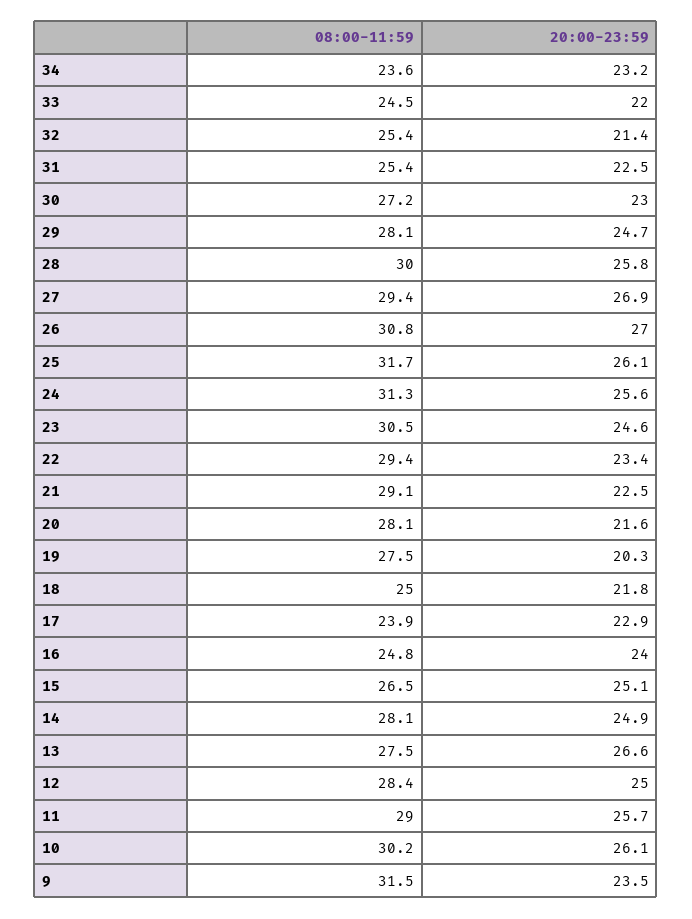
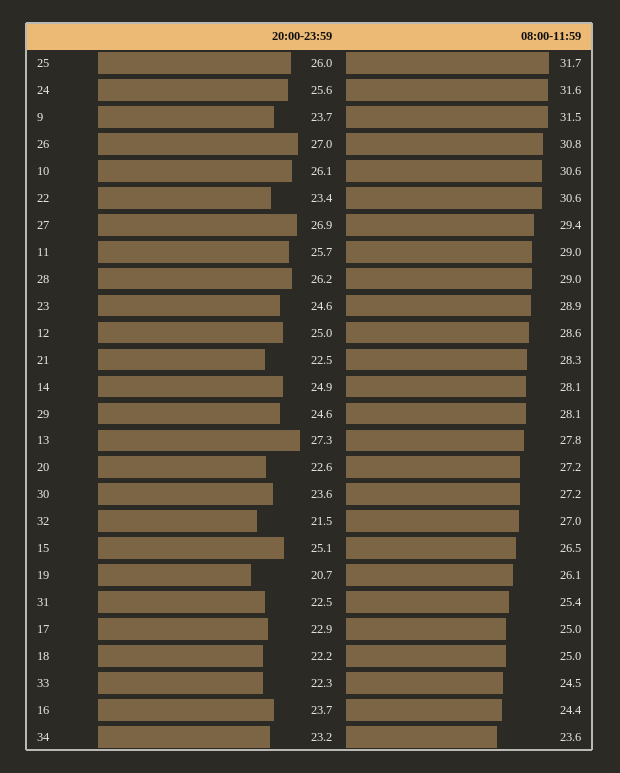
  {
    "08:00-11:59": {
      "34": 23.6,
      "33": 24.5,
-     "32": 25.4,
+     "32": 27,
      "31": 25.4,
      "30": 27.2,
      "29": 28.1,
-     "28": 30,
+     "28": 29,
      "27": 29.4,
      "26": 30.8,
      "25": 31.7,
-     "24": 31.3,
+     "24": 31.6,
-     "23": 30.5,
+     "23": 28.9,
-     "22": 29.4,
+     "22": 30.6,
-     "21": 29.1,
+     "21": 28.3,
-     "20": 28.1,
+     "20": 27.2,
-     "19": 27.5,
+     "19": 26.1,
      "18": 25,
-     "17": 23.9,
+     "17": 25,
-     "16": 24.8,
+     "16": 24.4,
      "15": 26.5,
      "14": 28.1,
-     "13": 27.5,
+     "13": 27.8,
-     "12": 28.4,
+     "12": 28.6,
      "11": 29,
-     "10": 30.2,
+     "10": 30.6,
      "9": 31.5
    },
    "20:00-23:59": {
      "34": 23.2,
-     "33": 22,
+     "33": 22.3,
-     "32": 21.4,
+     "32": 21.5,
      "31": 22.5,
-     "30": 23,
+     "30": 23.6,
-     "29": 24.7,
+     "29": 24.6,
-     "28": 25.8,
+     "28": 26.2,
      "27": 26.9,
      "26": 27,
-     "25": 26.1,
+     "25": 26,
      "24": 25.6,
      "23": 24.6,
      "22": 23.4,
      "21": 22.5,
-     "20": 21.6,
+     "20": 22.6,
-     "19": 20.3,
+     "19": 20.7,
-     "18": 21.8,
+     "18": 22.2,
      "17": 22.9,
-     "16": 24,
+     "16": 23.7,
      "15": 25.1,
      "14": 24.9,
-     "13": 26.6,
+     "13": 27.3,
      "12": 25,
      "11": 25.7,
      "10": 26.1,
-     "9": 23.5
+     "9": 23.7
    }
  }

